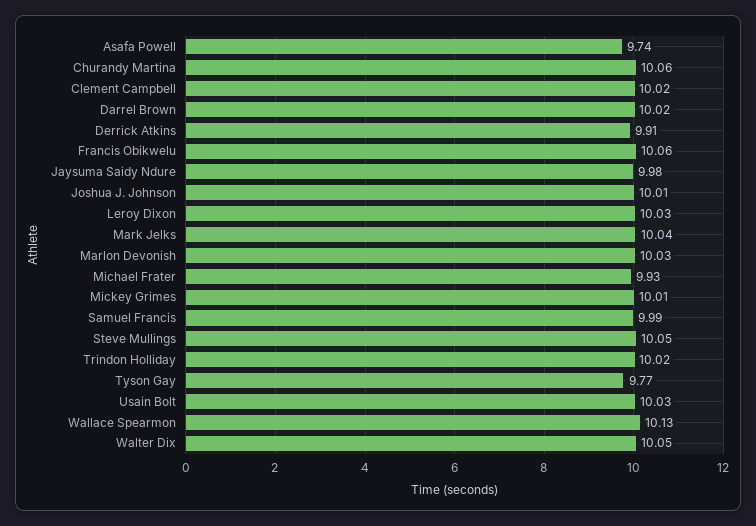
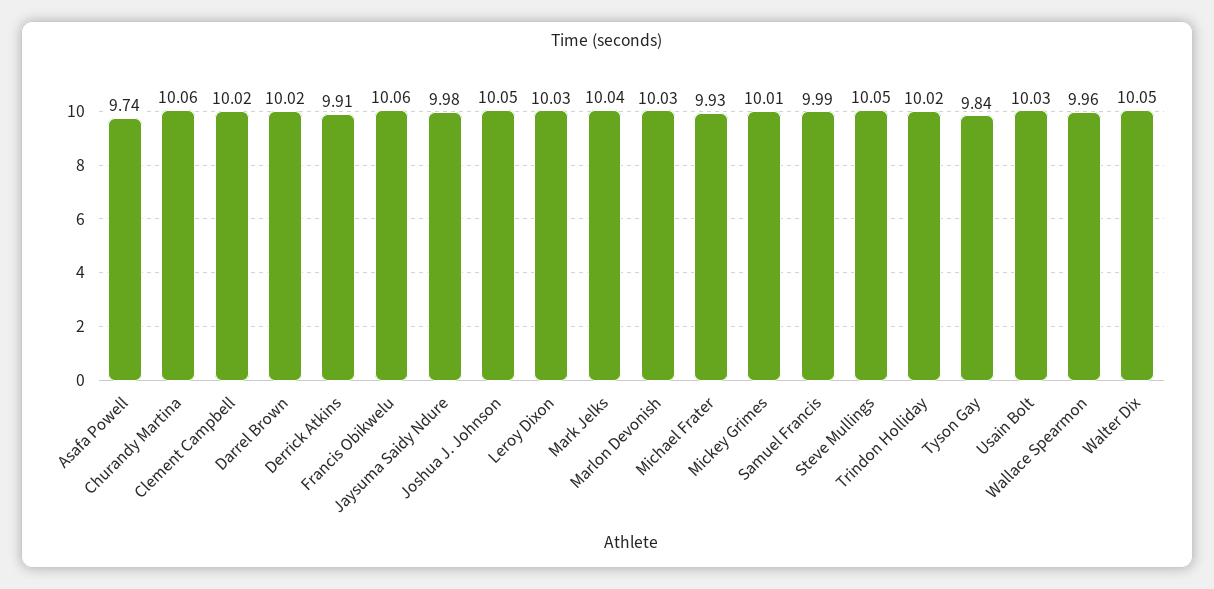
  {
    "Asafa Powell": 9.74,
    "Churandy Martina": 10.06,
    "Clement Campbell": 10.02,
    "Darrel Brown": 10.02,
    "Derrick Atkins": 9.91,
    "Francis Obikwelu": 10.06,
    "Jaysuma Saidy Ndure": 9.98,
-   "Joshua J. Johnson": 10.01,
+   "Joshua J. Johnson": 10.05,
    "Leroy Dixon": 10.03,
    "Mark Jelks": 10.04,
    "Marlon Devonish": 10.03,
    "Michael Frater": 9.93,
    "Mickey Grimes": 10.01,
    "Samuel Francis": 9.99,
    "Steve Mullings": 10.05,
    "Trindon Holliday": 10.02,
-   "Tyson Gay": 9.77,
+   "Tyson Gay": 9.84,
    "Usain Bolt": 10.03,
-   "Wallace Spearmon": 10.13,
+   "Wallace Spearmon": 9.96,
    "Walter Dix": 10.05
  }

